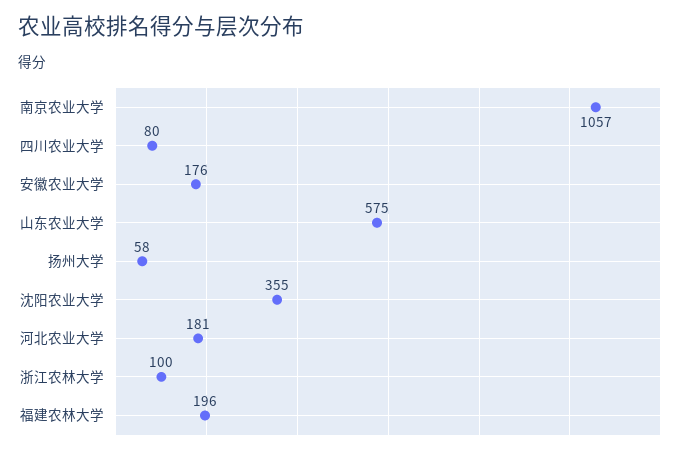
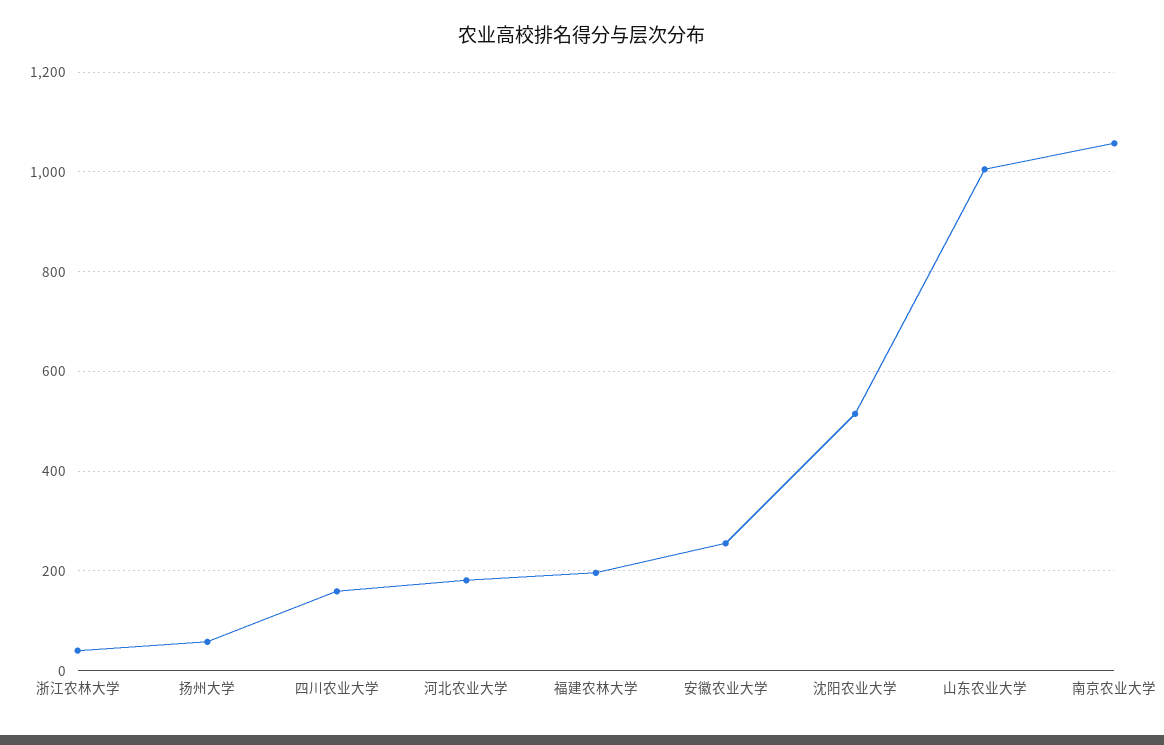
  {
    "南京农业大学": 1057,
-   "四川农业大学": 80,
+   "四川农业大学": 160,
-   "安徽农业大学": 176,
+   "安徽农业大学": 260,
-   "山东农业大学": 575,
+   "山东农业大学": 1000,
    "扬州大学": 58,
-   "沈阳农业大学": 355,
+   "沈阳农业大学": 520,
    "河北农业大学": 181,
-   "浙江农林大学": 100,
+   "浙江农林大学": 40,
    "福建农林大学": 196
  }

